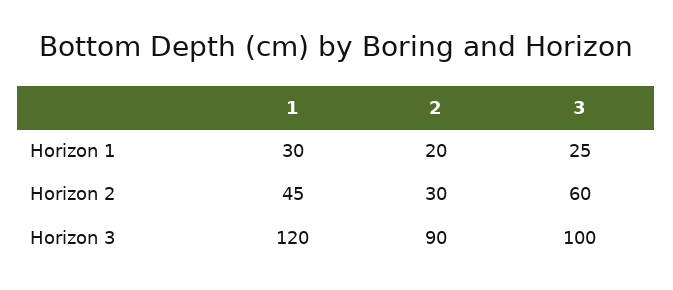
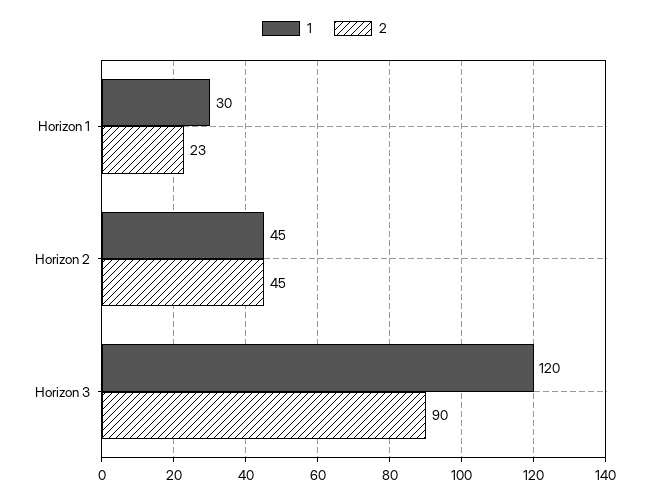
  {
    "1": {
      "Horizon 1": 30,
      "Horizon 2": 45,
      "Horizon 3": 120
    },
    "2": {
-     "Horizon 1": 20,
+     "Horizon 1": 23,
-     "Horizon 2": 30,
+     "Horizon 2": 45,
      "Horizon 3": 90
-   },
+   }
-   "3": {
-     "Horizon 1": 25,
-     "Horizon 2": 60,
-     "Horizon 3": 100
-   }
  }

